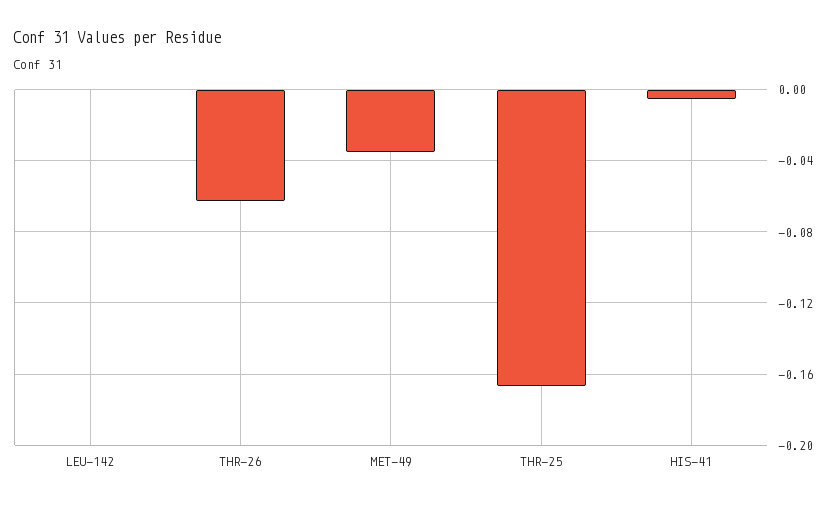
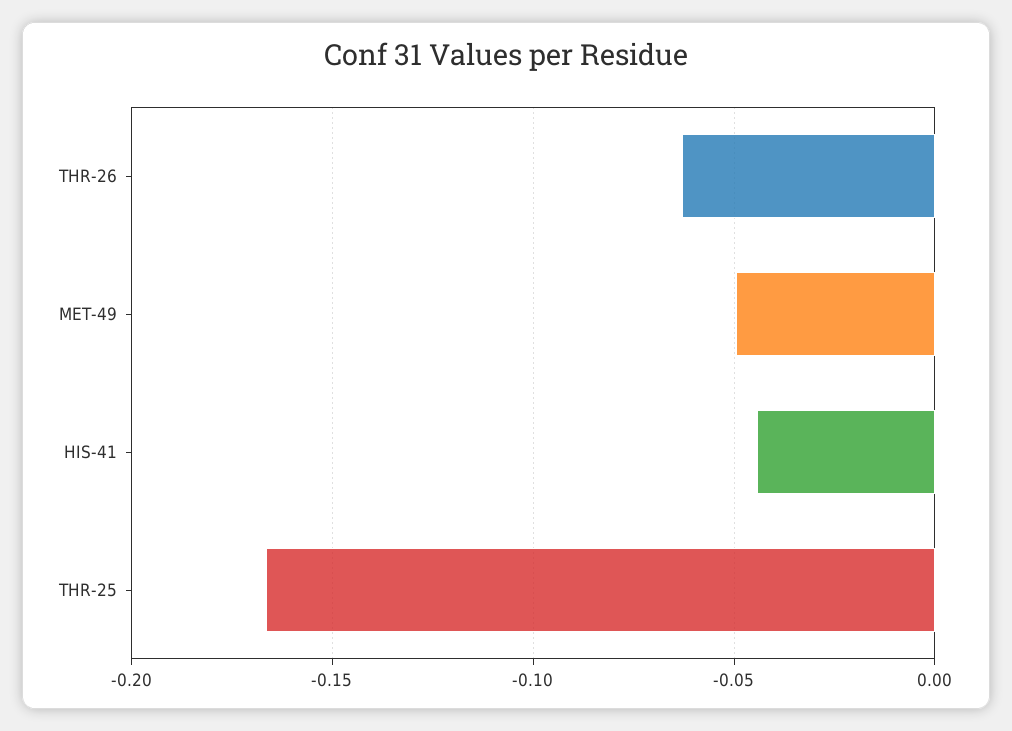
  {
-   "LEU-142": 0,
    "THR-26": -0.065,
-   "MET-49": -0.035,
+   "MET-49": -0.05,
    "THR-25": -0.165,
-   "HIS-41": -0.005
+   "HIS-41": -0.045
  }

